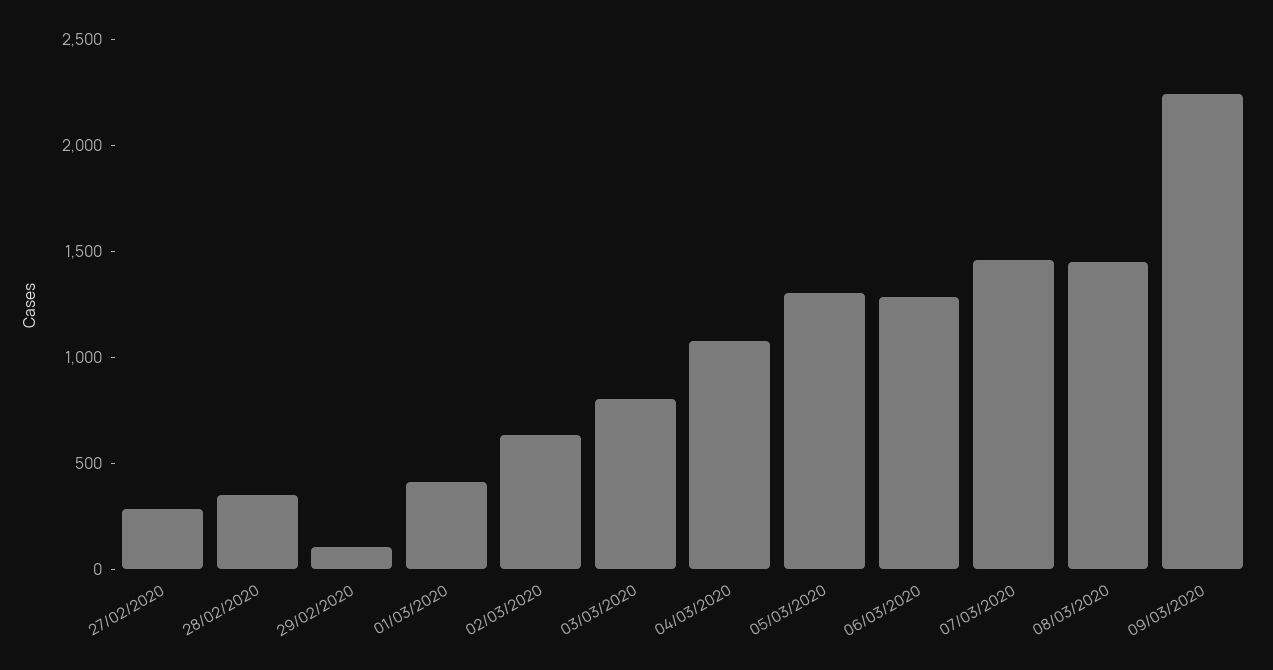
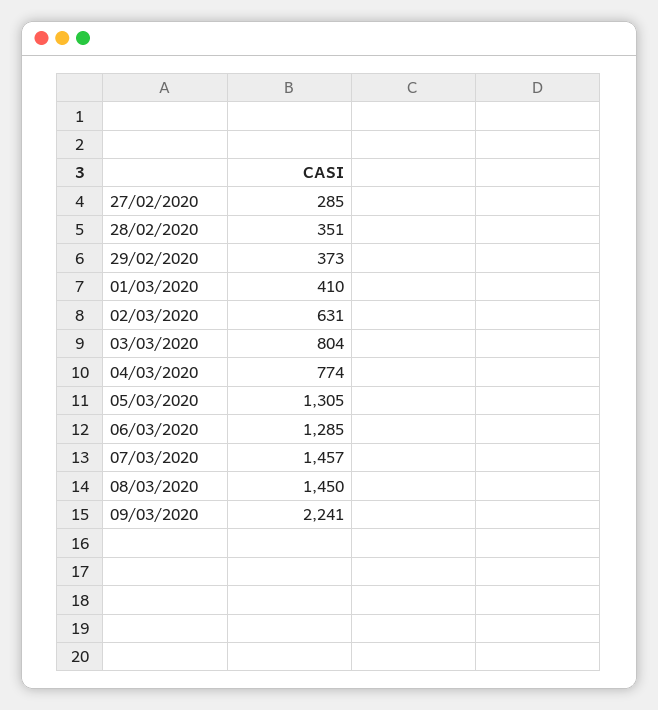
  {
    "27/02/2020": 285,
    "28/02/2020": 351,
-   "29/02/2020": 100,
+   "29/02/2020": 373,
    "01/03/2020": 410,
    "02/03/2020": 631,
    "03/03/2020": 804,
-   "04/03/2020": 1100,
+   "04/03/2020": 774,
    "05/03/2020": 1305,
    "06/03/2020": 1285,
    "07/03/2020": 1457,
    "08/03/2020": 1450,
    "09/03/2020": 2241
  }

